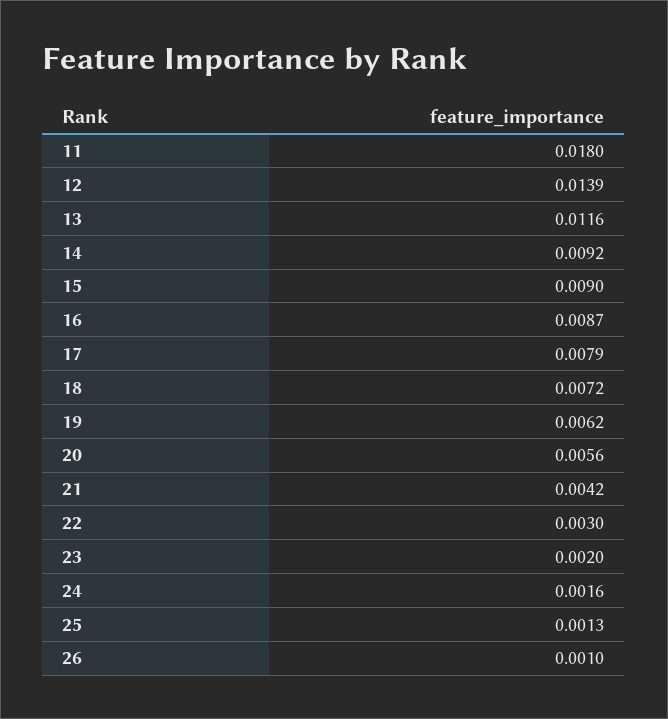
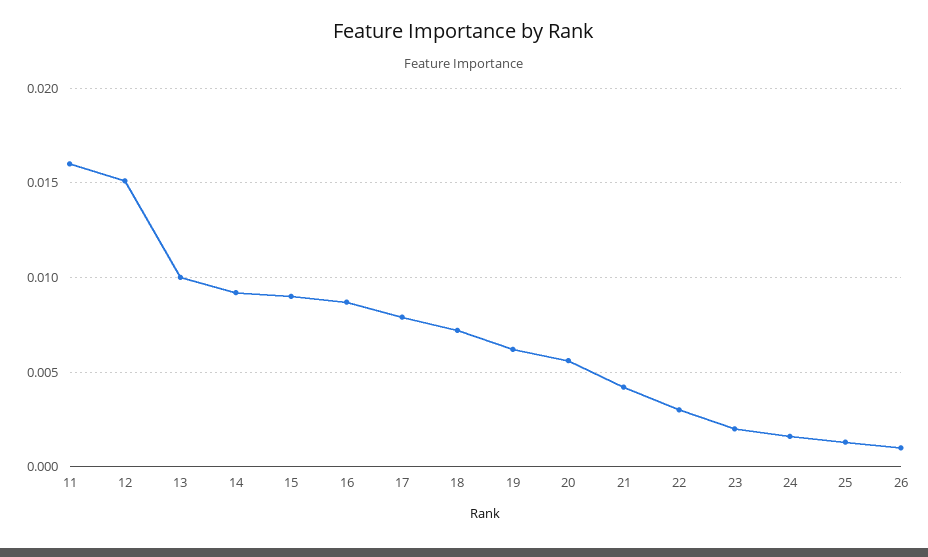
  {
-   "11": 0.018,
+   "11": 0.016,
-   "12": 0.0139,
+   "12": 0.015,
-   "13": 0.0116,
+   "13": 0.01,
    "14": 0.0092,
    "15": 0.009,
    "16": 0.0087,
    "17": 0.0079,
    "18": 0.0072,
    "19": 0.0062,
    "20": 0.0056,
    "21": 0.0042,
    "22": 0.003,
    "23": 0.002,
    "24": 0.0016,
    "25": 0.0013,
    "26": 0.001
  }

